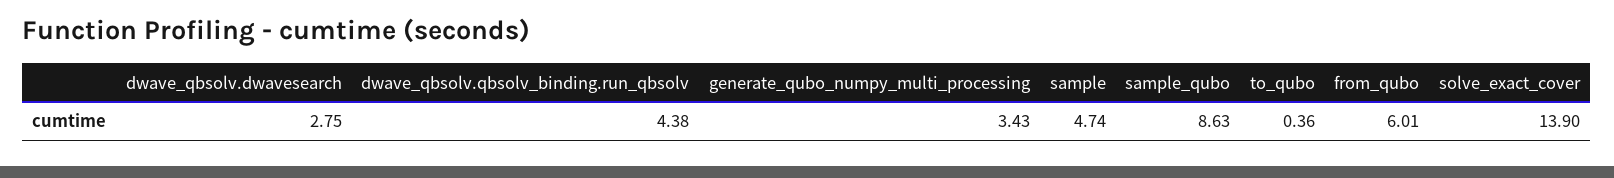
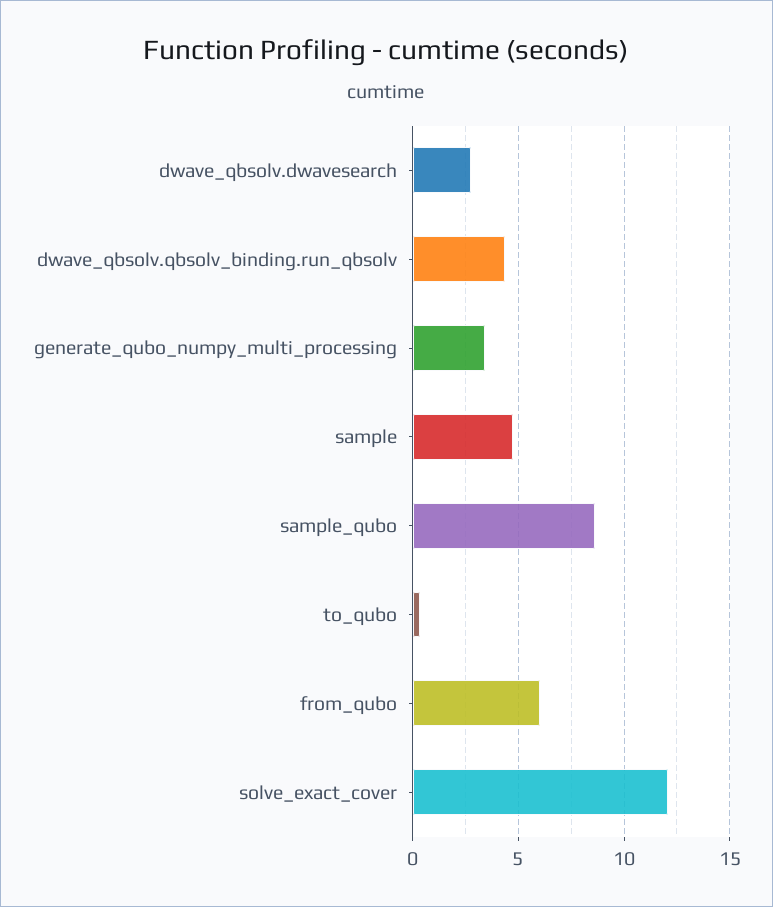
  {
    "dwave_qbsolv.dwavesearch": 2.75,
    "dwave_qbsolv.qbsolv_binding.run_qbsolv": 4.38,
    "generate_qubo_numpy_multi_processing": 3.43,
    "sample": 4.74,
    "sample_qubo": 8.63,
    "to_qubo": 0.36,
    "from_qubo": 6.01,
-   "solve_exact_cover": 13.9
+   "solve_exact_cover": 12
  }

